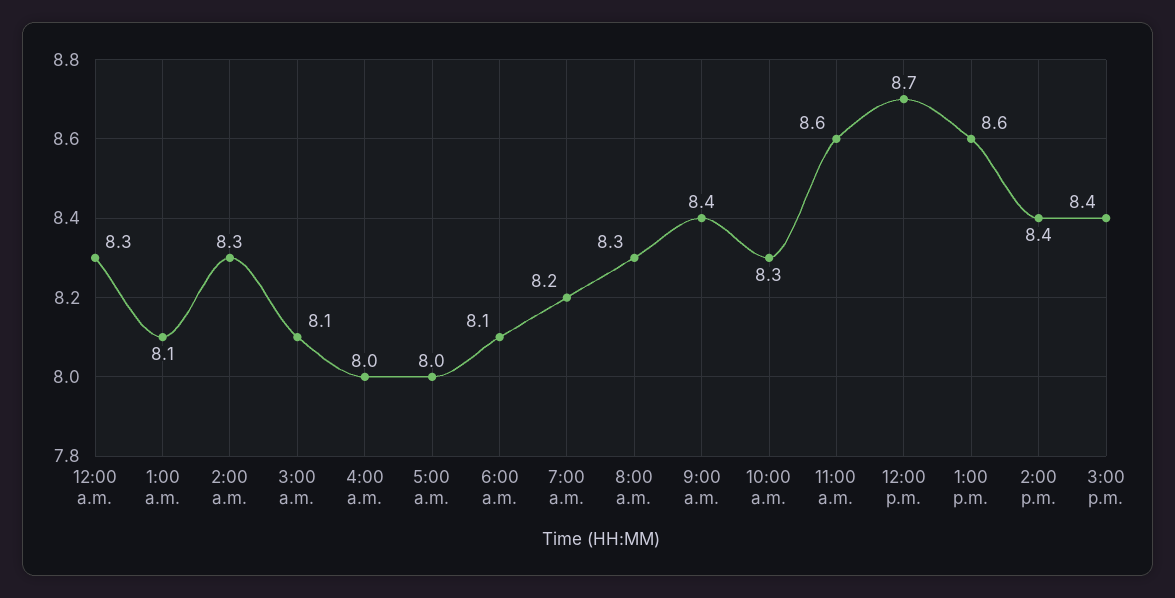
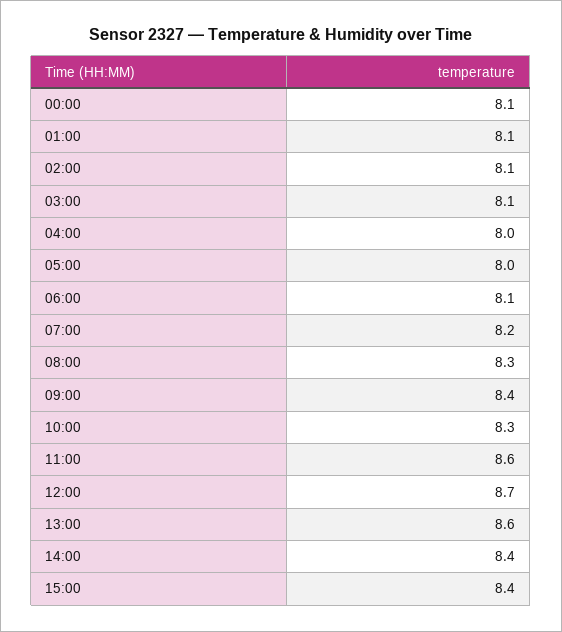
  {
-   "12:00 a.m.": 8.3,
+   "12:00 a.m.": 8.1,
    "1:00 a.m.": 8.1,
-   "2:00 a.m.": 8.3,
+   "2:00 a.m.": 8.1,
    "3:00 a.m.": 8.1,
    "4:00 a.m.": 8,
    "5:00 a.m.": 8,
    "6:00 a.m.": 8.1,
    "7:00 a.m.": 8.2,
    "8:00 a.m.": 8.3,
    "9:00 a.m.": 8.4,
    "10:00 a.m.": 8.3,
    "11:00 a.m.": 8.6,
    "12:00 p.m.": 8.7,
    "1:00 p.m.": 8.6,
    "2:00 p.m.": 8.4,
    "3:00 p.m.": 8.4
  }

